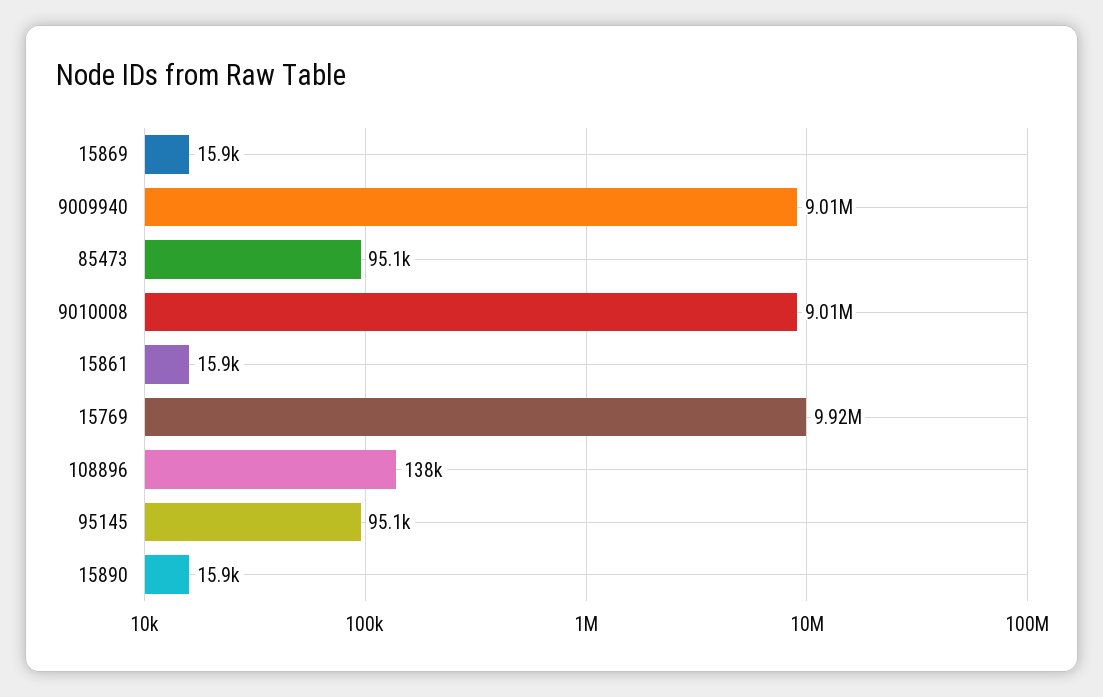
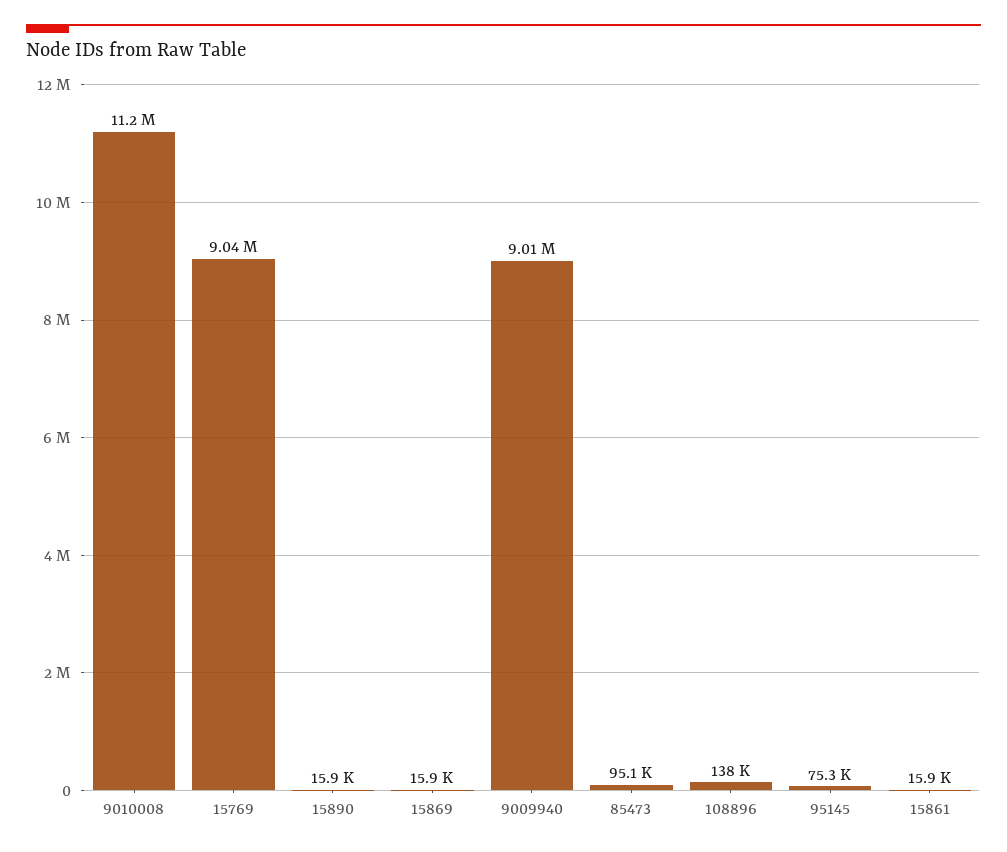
  {
    "15869": 15900,
    "9009940": 9010000,
    "85473": 95100,
-   "9010008": 9010000,
+   "9010008": 11200000,
    "15861": 15900,
-   "15769": 9920000,
+   "15769": 9040000,
    "108896": 138000,
-   "95145": 95100,
+   "95145": 75300,
    "15890": 15900
  }

